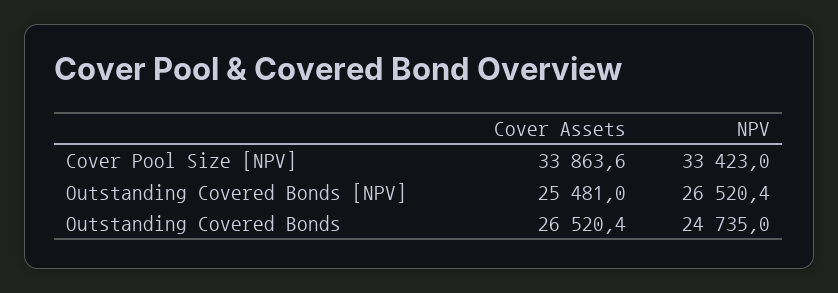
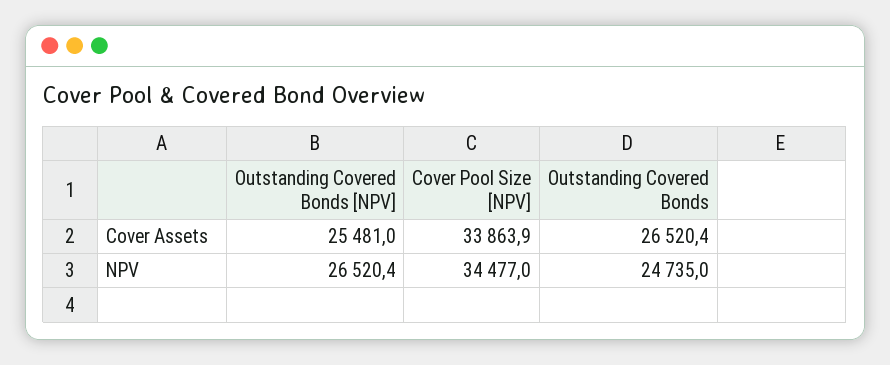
  {
    "Cover Assets": {
-     "Cover Pool Size [NPV]": 33863.6,
+     "Cover Pool Size [NPV]": 33863.9,
      "Outstanding Covered Bonds [NPV]": 25481,
      "Outstanding Covered Bonds": 26520.4
    },
    "NPV": {
-     "Cover Pool Size [NPV]": 33423,
+     "Cover Pool Size [NPV]": 34477,
      "Outstanding Covered Bonds [NPV]": 26520.4,
      "Outstanding Covered Bonds": 24735
    }
  }

